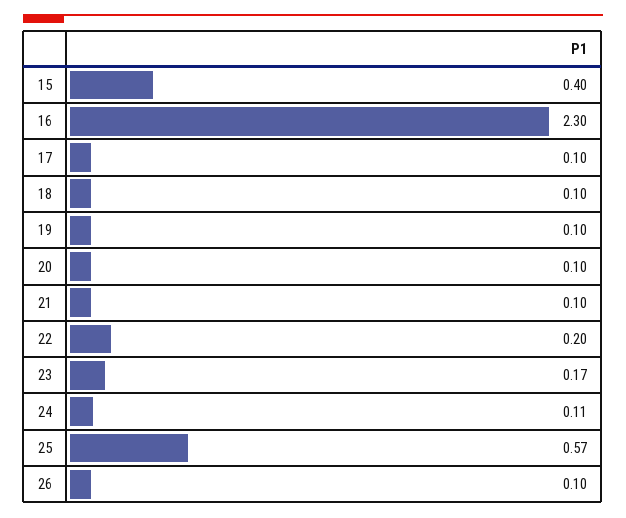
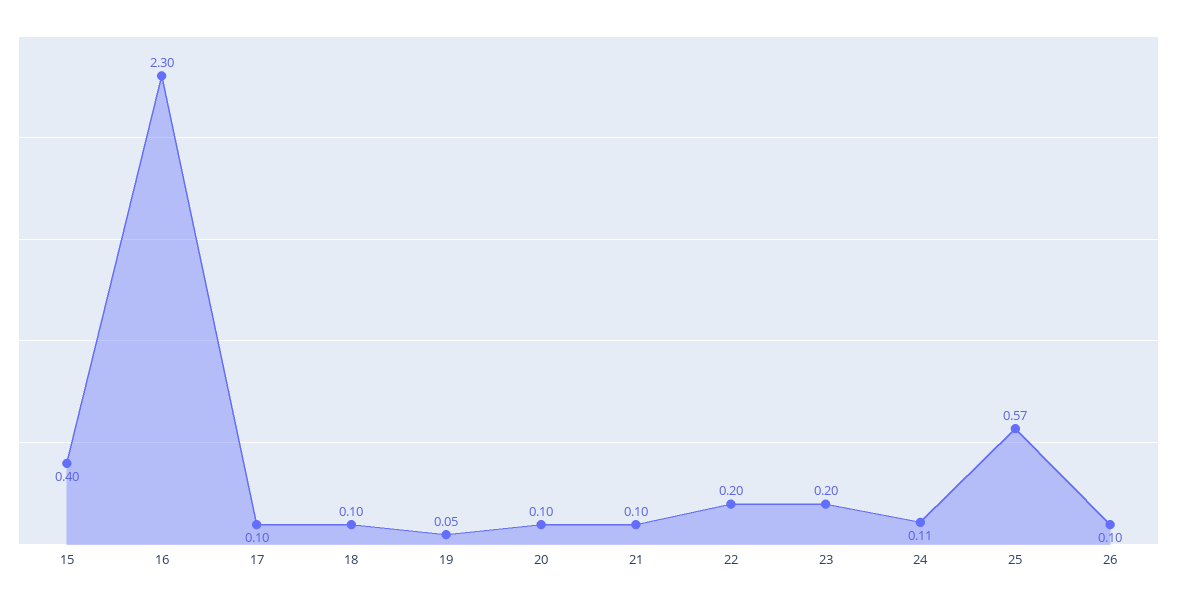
  {
    "15": 0.4,
    "16": 2.3,
    "17": 0.1,
    "18": 0.1,
-   "19": 0.1,
+   "19": 0.05,
    "20": 0.1,
    "21": 0.1,
    "22": 0.2,
-   "23": 0.17,
+   "23": 0.2,
    "24": 0.11,
    "25": 0.57,
    "26": 0.1
  }

